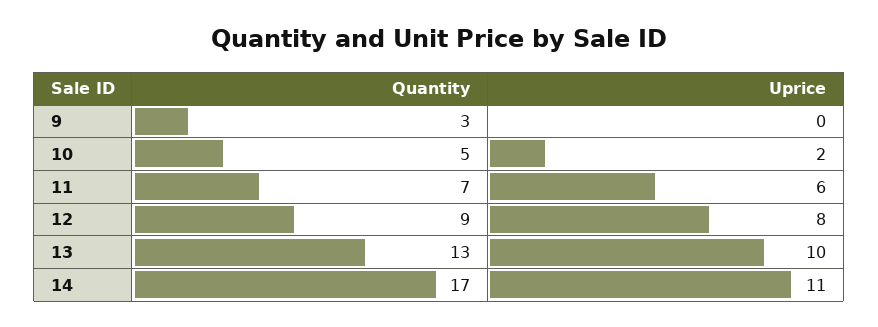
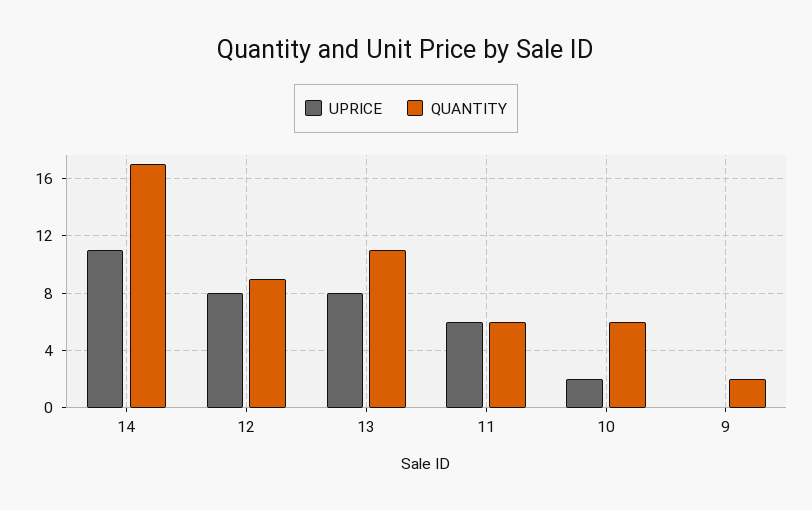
  {
    "Quantity": {
-     "9": 3,
+     "9": 2,
-     "10": 5,
+     "10": 6,
-     "11": 7,
+     "11": 6,
      "12": 9,
-     "13": 13,
+     "13": 11,
      "14": 17
    },
    "Uprice": {
      "9": 0,
      "10": 2,
      "11": 6,
      "12": 8,
-     "13": 10,
+     "13": 8,
      "14": 11
    }
  }

